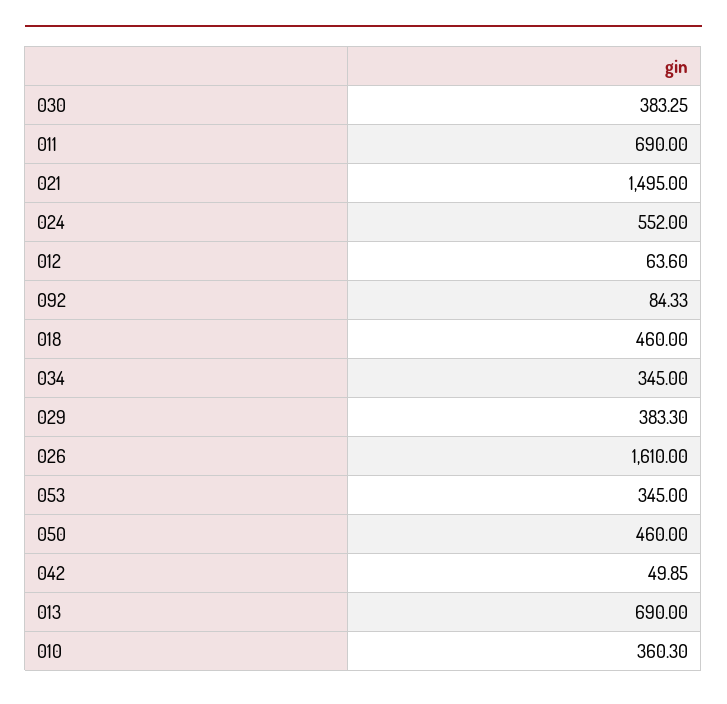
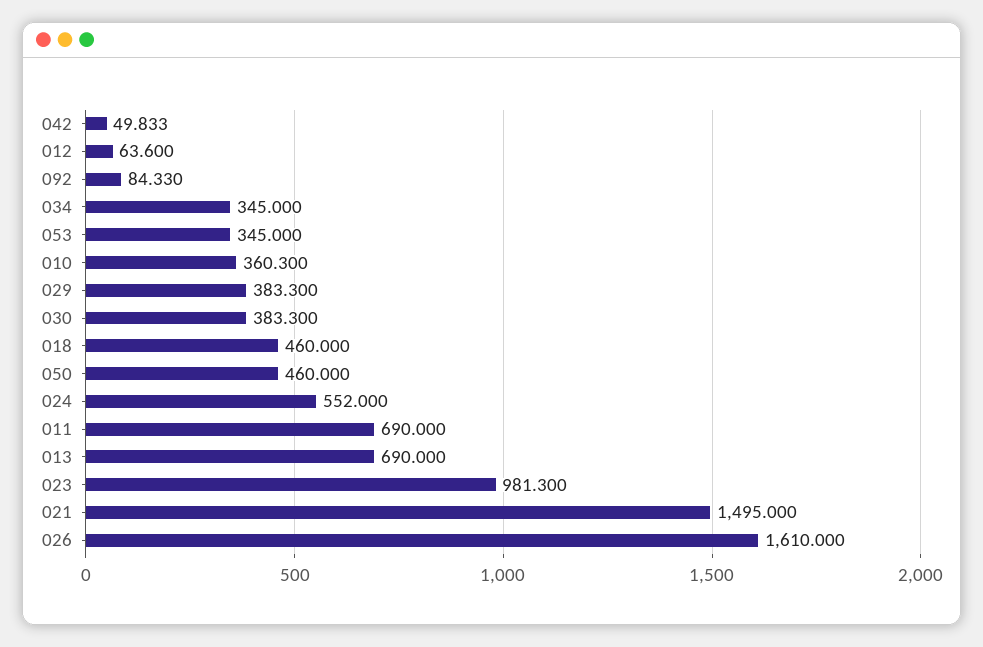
  {
-   "030": 383.25,
+   "030": 383.3,
    "011": 690,
    "021": 1495,
    "024": 552,
    "012": 63.6,
    "092": 84.33,
    "018": 460,
    "034": 345,
    "029": 383.3,
    "026": 1610,
    "053": 345,
    "050": 460,
-   "042": 49.85,
+   "042": 49.833,
    "013": 690,
-   "010": 360.3
+   "010": 360.3,
+   "023": 981.3
  }

